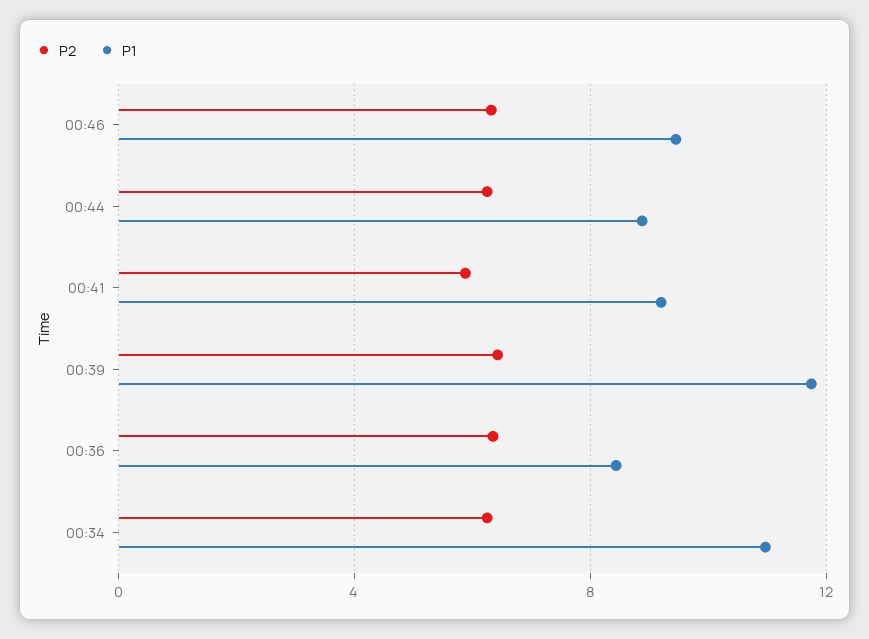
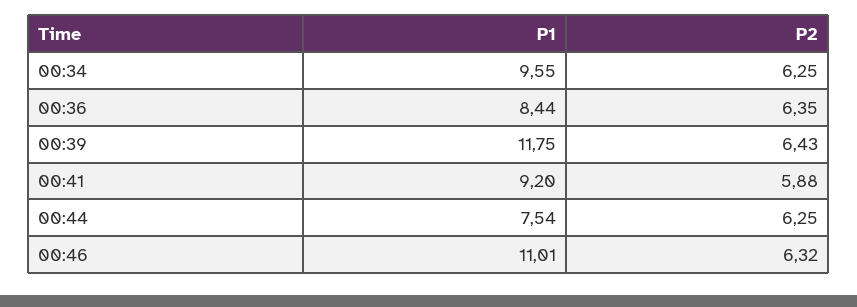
  {
    "P2": {
      "00:46": 6.32,
      "00:44": 6.25,
      "00:41": 5.88,
      "00:39": 6.43,
      "00:36": 6.35,
      "00:34": 6.25
    },
    "P1": {
-     "00:46": 9.5,
+     "00:46": 11.01,
-     "00:44": 9,
+     "00:44": 7.54,
      "00:41": 9.2,
      "00:39": 11.75,
      "00:36": 8.44,
-     "00:34": 11
+     "00:34": 9.55
    }
  }

